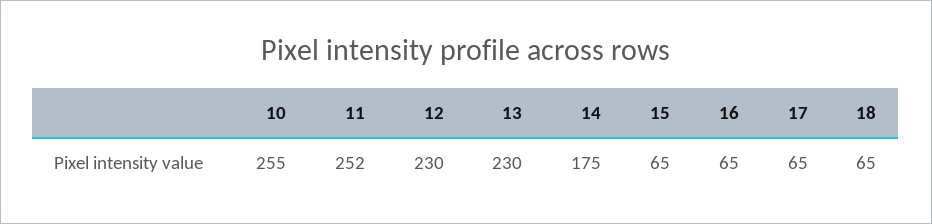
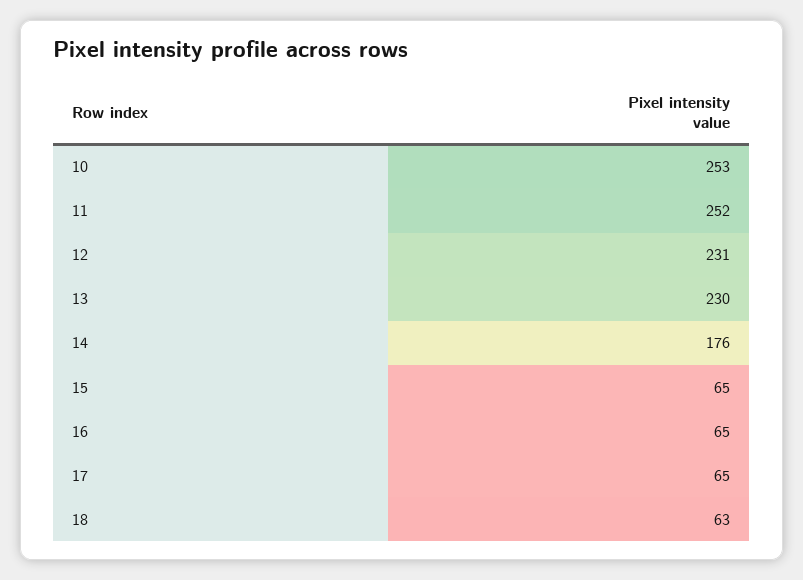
  {
-   "10": 255,
+   "10": 253,
    "11": 252,
-   "12": 230,
+   "12": 231,
    "13": 230,
-   "14": 175,
+   "14": 176,
    "15": 65,
    "16": 65,
    "17": 65,
-   "18": 65
+   "18": 63
  }

